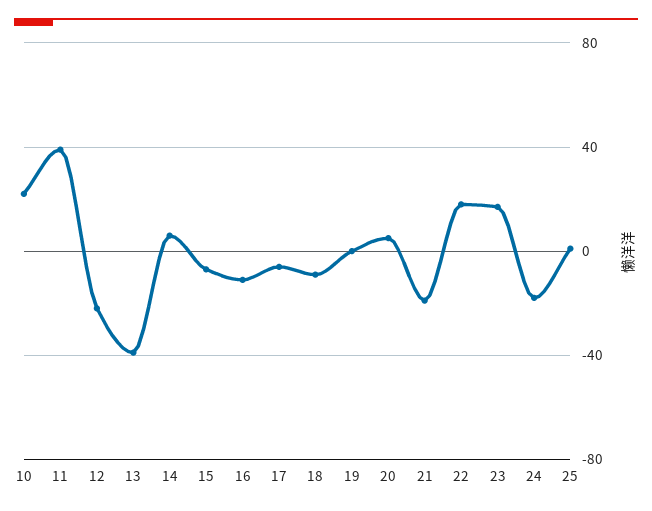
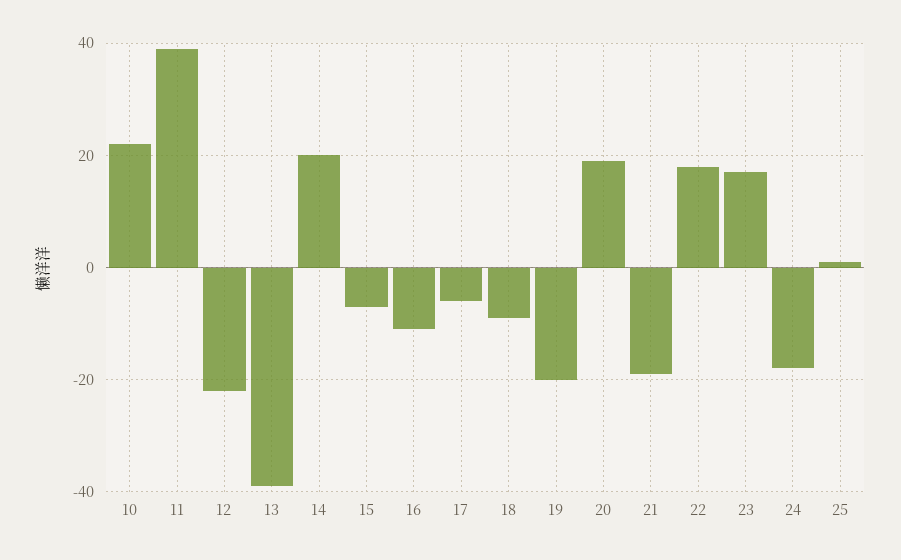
  {
    "10": 20,
    "11": 40,
    "12": -20,
    "13": -40,
-   "14": 5,
+   "14": 20,
    "15": -5,
    "16": -10,
    "17": -5,
    "18": -10,
-   "19": 0,
+   "19": -20,
-   "20": 5,
+   "20": 20,
    "21": -20,
    "22": 20,
    "23": 15,
    "24": -20,
    "25": 0
  }

